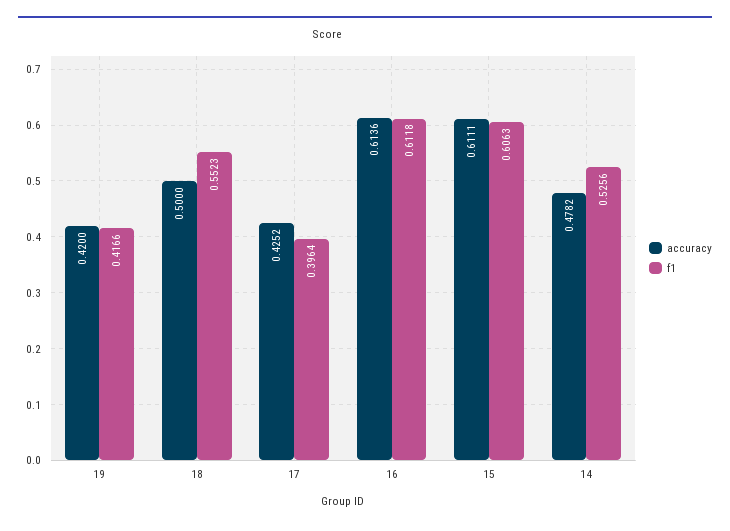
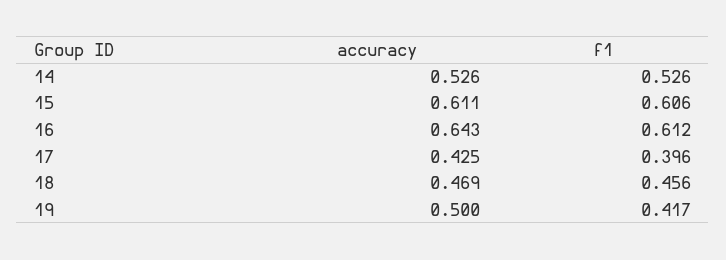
  {
    "accuracy": {
-     "19": 0.42,
+     "19": 0.5,
-     "18": 0.5,
+     "18": 0.469,
      "17": 0.4252,
-     "16": 0.6136,
+     "16": 0.643,
      "15": 0.6111,
-     "14": 0.4782
+     "14": 0.526
    },
    "f1": {
      "19": 0.4166,
-     "18": 0.5523,
+     "18": 0.456,
      "17": 0.3964,
      "16": 0.6118,
      "15": 0.6063,
      "14": 0.5256
    }
  }

